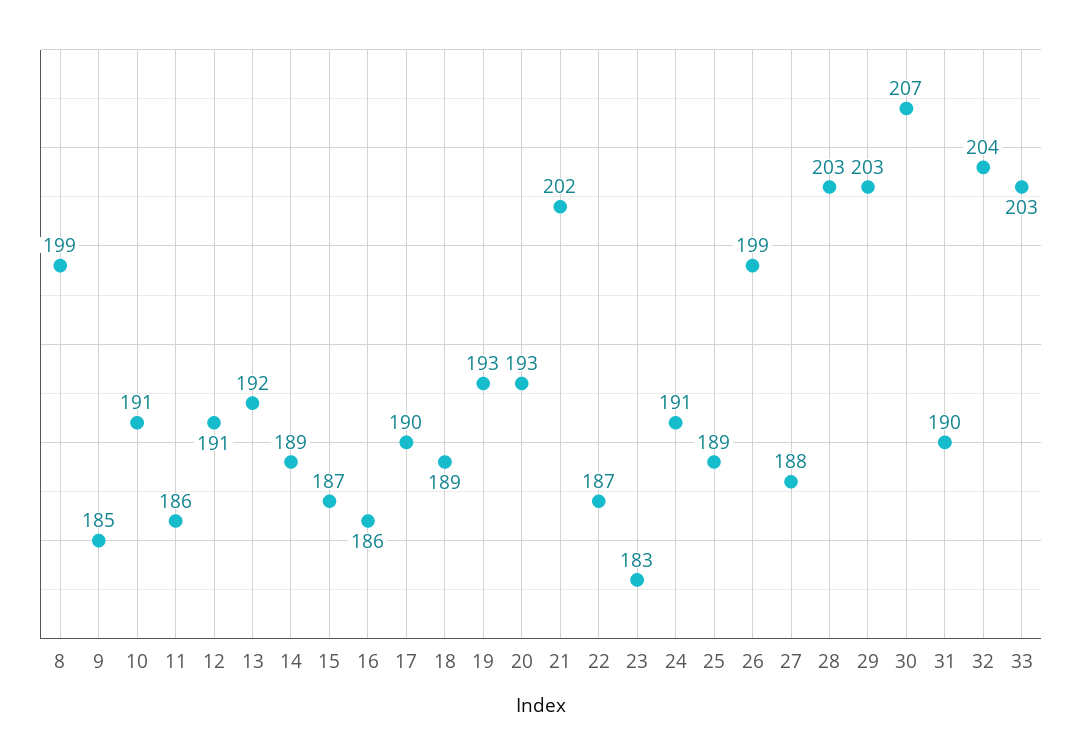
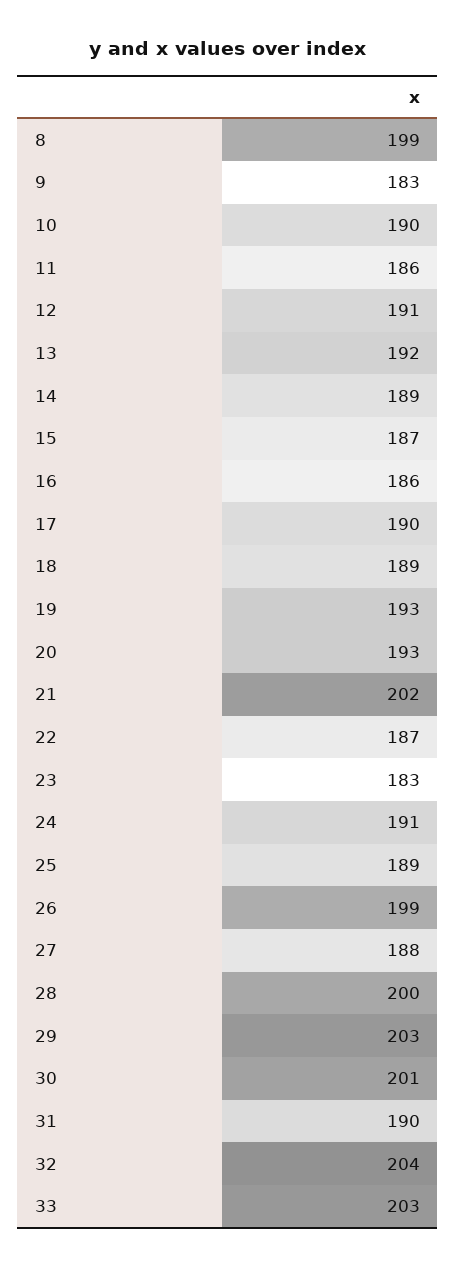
  {
    "8": 199,
-   "9": 185,
+   "9": 183,
-   "10": 191,
+   "10": 190,
    "11": 186,
    "12": 191,
    "13": 192,
    "14": 189,
    "15": 187,
    "16": 186,
    "17": 190,
    "18": 189,
    "19": 193,
    "20": 193,
    "21": 202,
    "22": 187,
    "23": 183,
    "24": 191,
    "25": 189,
    "26": 199,
    "27": 188,
-   "28": 203,
+   "28": 200,
    "29": 203,
-   "30": 207,
+   "30": 201,
    "31": 190,
    "32": 204,
    "33": 203
  }

